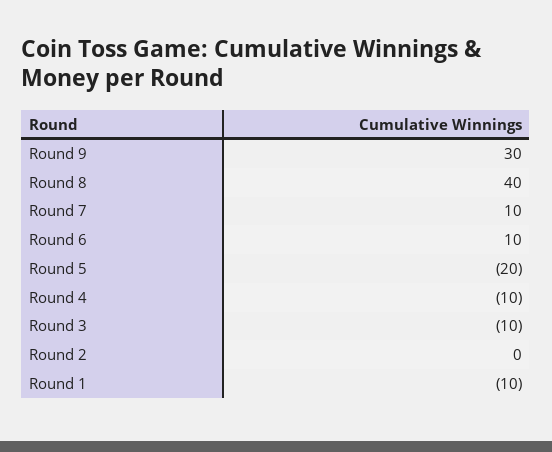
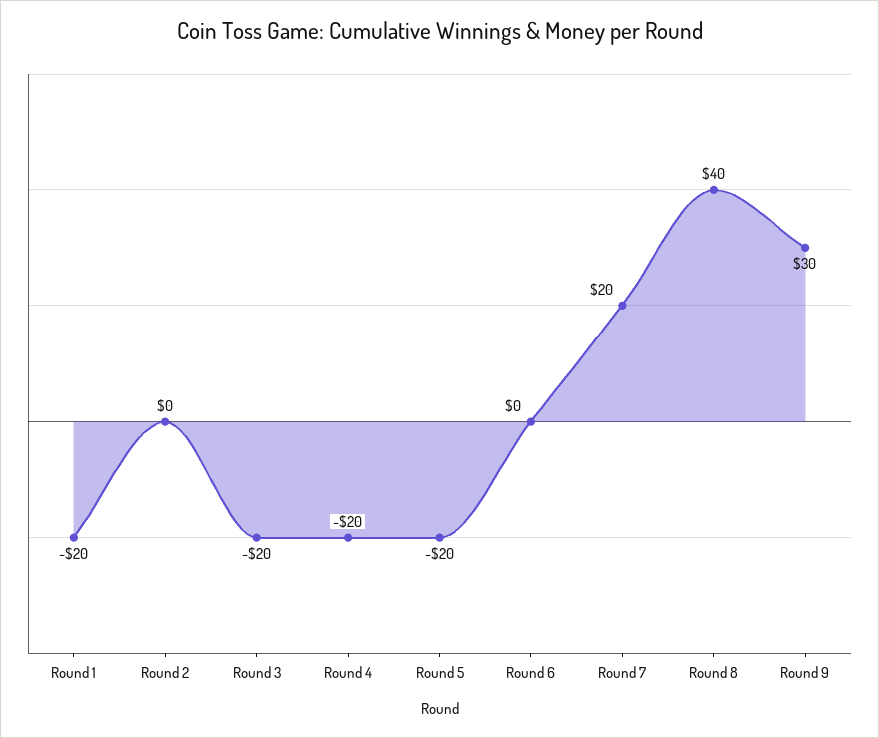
  {
    "Round 9": 30,
    "Round 8": 40,
-   "Round 7": 10,
+   "Round 7": 20,
-   "Round 6": 10,
+   "Round 6": 0,
    "Round 5": -20,
-   "Round 4": -10,
+   "Round 4": -20,
-   "Round 3": -10,
+   "Round 3": -20,
    "Round 2": 0,
-   "Round 1": -10
+   "Round 1": -20
  }

